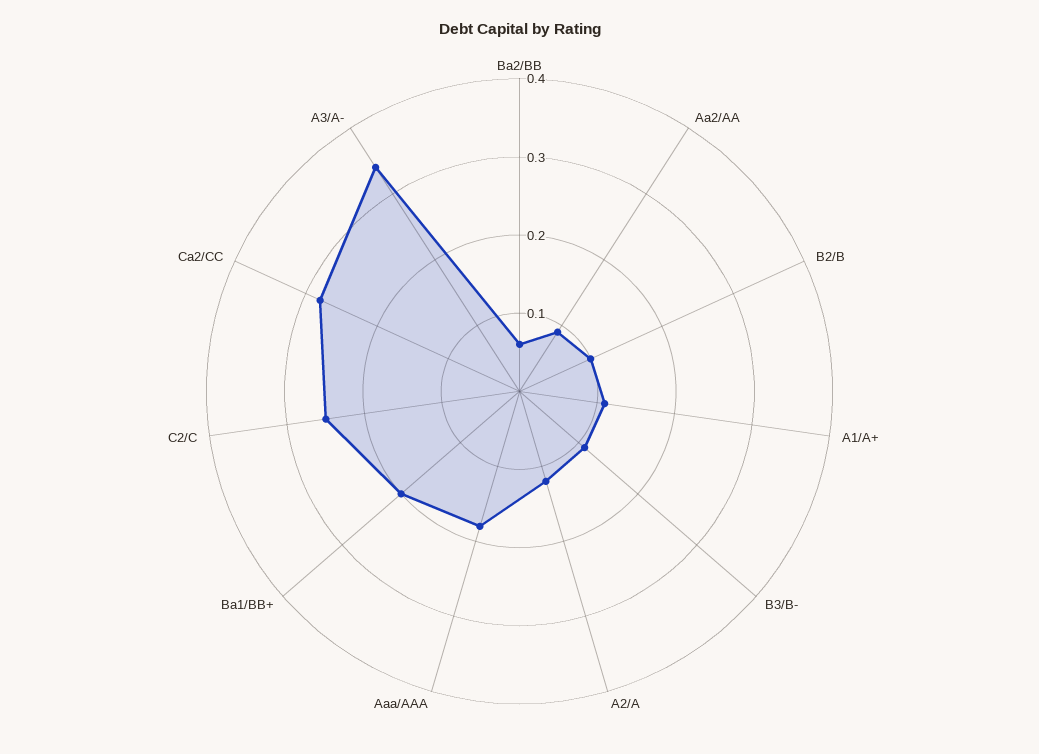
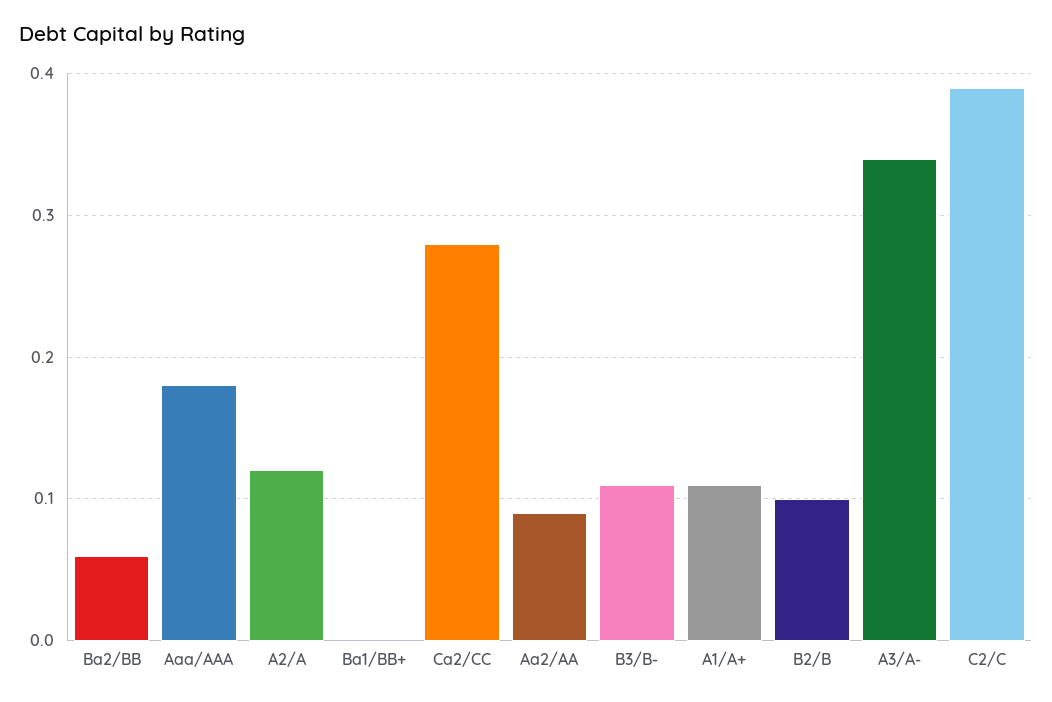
  {
    "Ba2/BB": 0.06,
    "Aa2/AA": 0.09,
    "B2/B": 0.1,
    "A1/A+": 0.11,
    "B3/B-": 0.11,
    "A2/A": 0.12,
    "Aaa/AAA": 0.18,
-   "Ba1/BB+": 0.2,
+   "Ba1/BB+": 0,
-   "C2/C": 0.25,
+   "C2/C": 0.39,
    "Ca2/CC": 0.28,
    "A3/A-": 0.34
  }

